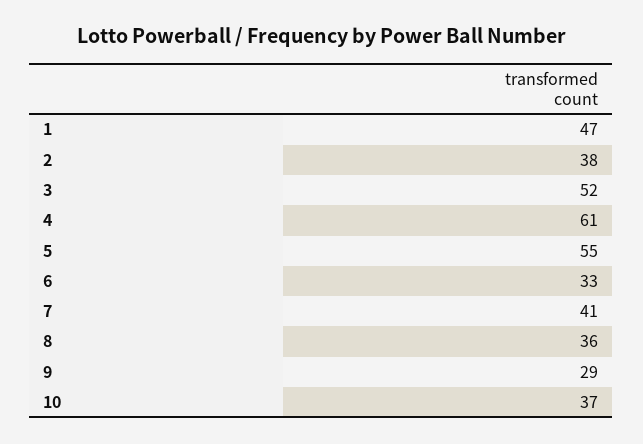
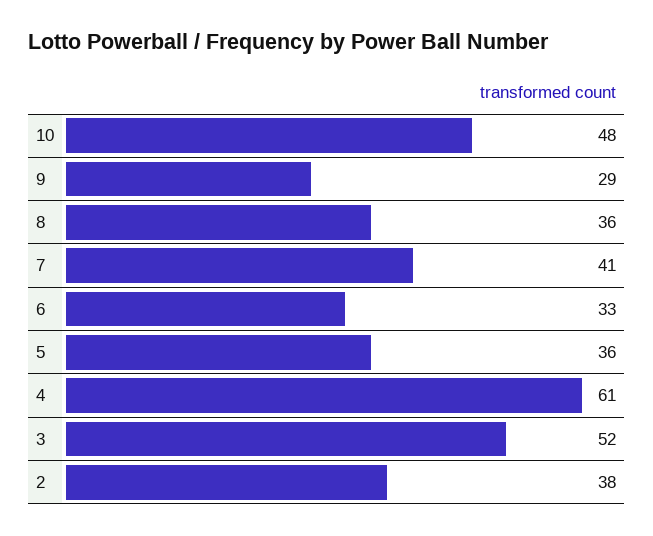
  {
-   "1": 47,
    "2": 38,
    "3": 52,
    "4": 61,
-   "5": 55,
+   "5": 36,
    "6": 33,
    "7": 41,
    "8": 36,
    "9": 29,
-   "10": 37
+   "10": 48
  }

